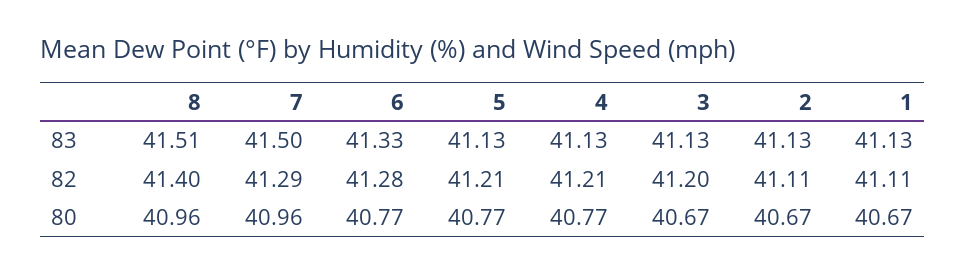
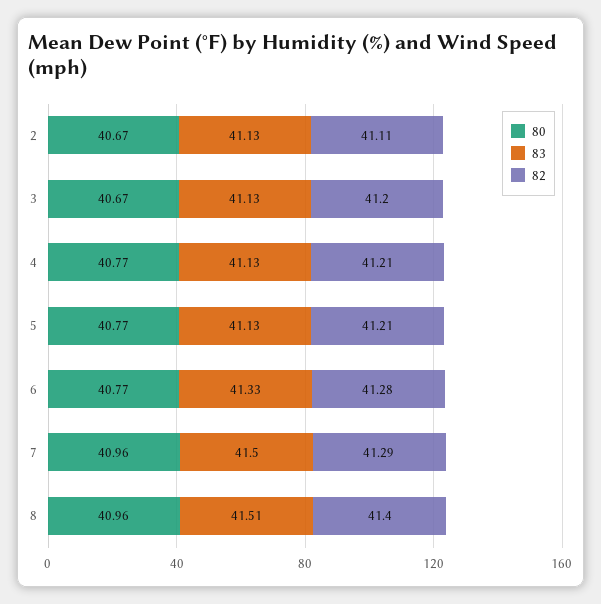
  {
    "83": {
      "8": 41.51,
      "7": 41.5,
      "6": 41.33,
      "5": 41.13,
      "4": 41.13,
      "3": 41.13,
-     "2": 41.13,
+     "2": 41.13
-     "1": 41.13
    },
    "82": {
      "8": 41.4,
      "7": 41.29,
      "6": 41.28,
      "5": 41.21,
      "4": 41.21,
      "3": 41.2,
-     "2": 41.11,
+     "2": 41.11
-     "1": 41.11
    },
    "80": {
      "8": 40.96,
      "7": 40.96,
      "6": 40.77,
      "5": 40.77,
      "4": 40.77,
      "3": 40.67,
-     "2": 40.67,
+     "2": 40.67
-     "1": 40.67
    }
  }

